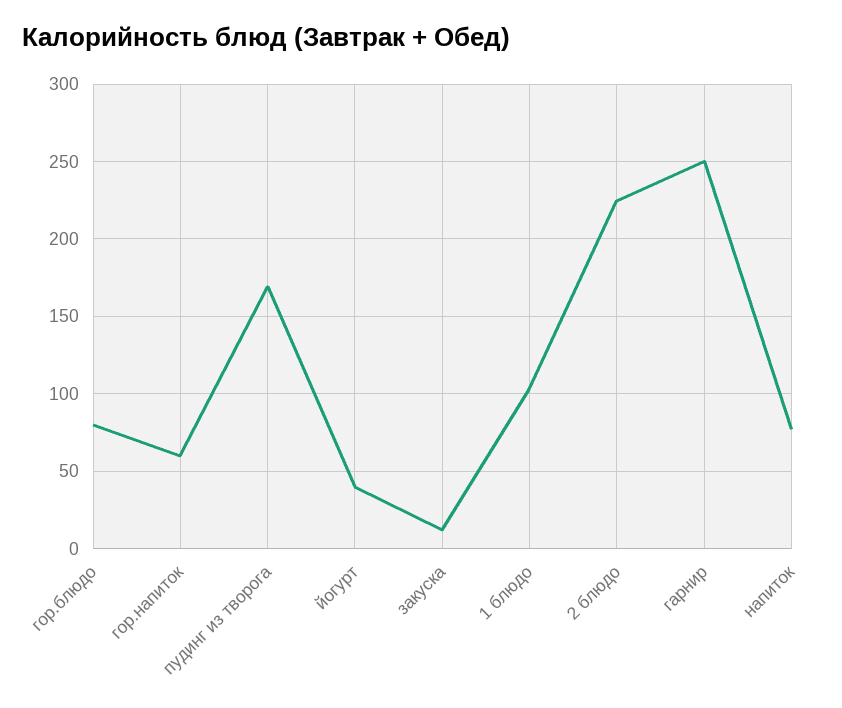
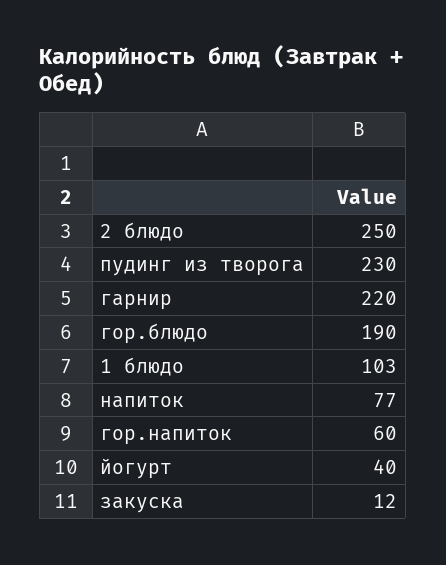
  {
-   "гор.блюдо": 80,
+   "гор.блюдо": 190,
    "гор.напиток": 60,
-   "пудинг из творога": 170,
+   "пудинг из творога": 230,
    "йогурт": 40,
    "закуска": 12,
    "1 блюдо": 103,
-   "2 блюдо": 225,
+   "2 блюдо": 250,
-   "гарнир": 250,
+   "гарнир": 220,
    "напиток": 77
  }

